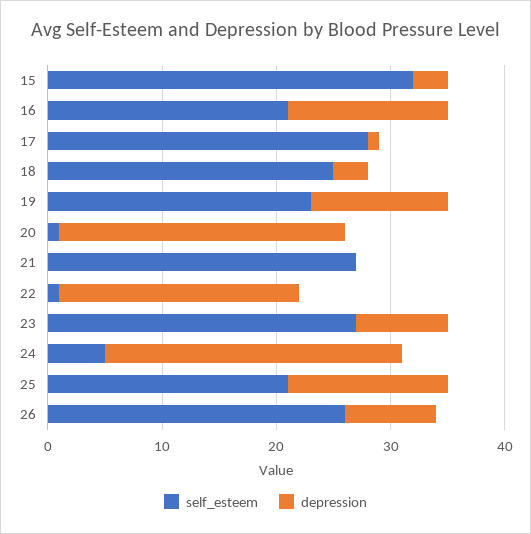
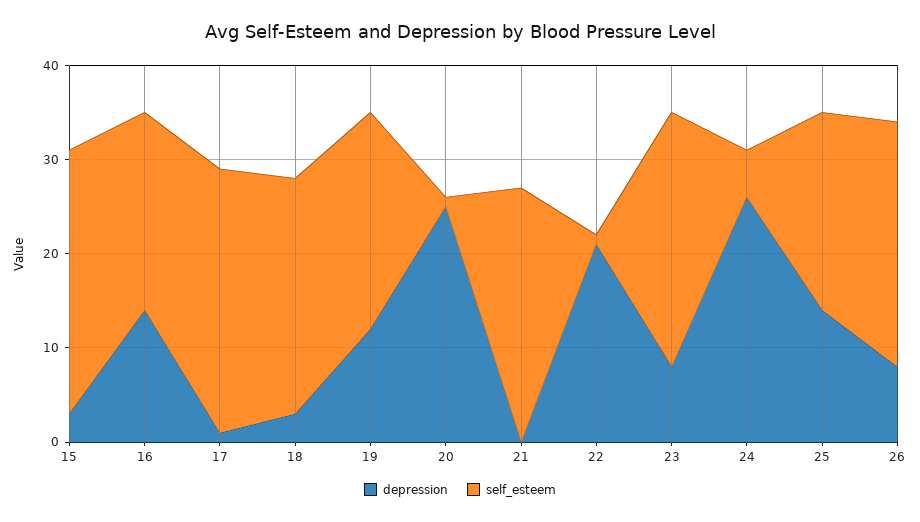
  {
    "self_esteem": {
-     "15": 32,
+     "15": 28,
      "16": 21,
      "17": 28,
      "18": 25,
      "19": 23,
      "20": 1,
      "21": 27,
      "22": 1,
      "23": 27,
      "24": 5,
      "25": 21,
      "26": 26
    },
    "depression": {
      "15": 3,
      "16": 14,
      "17": 1,
      "18": 3,
      "19": 12,
      "20": 25,
      "21": 0,
      "22": 21,
      "23": 8,
      "24": 26,
      "25": 14,
      "26": 8
    }
  }

